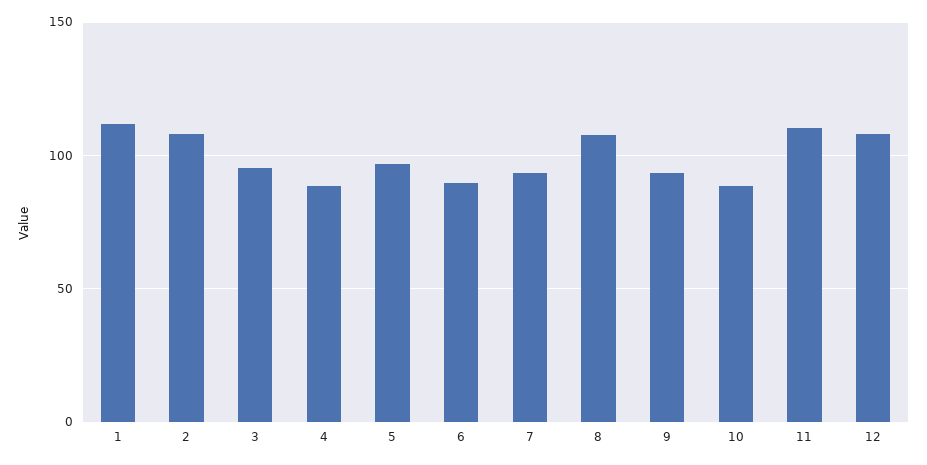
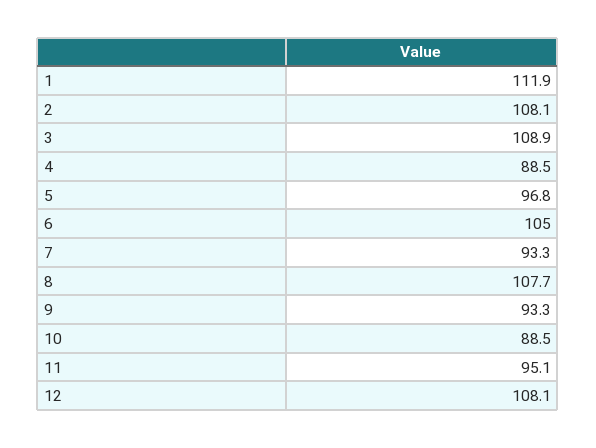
  {
    "1": 111.9,
    "2": 108.1,
-   "3": 95,
+   "3": 108.9,
    "4": 88.5,
    "5": 96.8,
-   "6": 90,
+   "6": 105,
    "7": 93.3,
    "8": 107.7,
    "9": 93.3,
    "10": 88.5,
-   "11": 110,
+   "11": 95.1,
    "12": 108.1
  }

